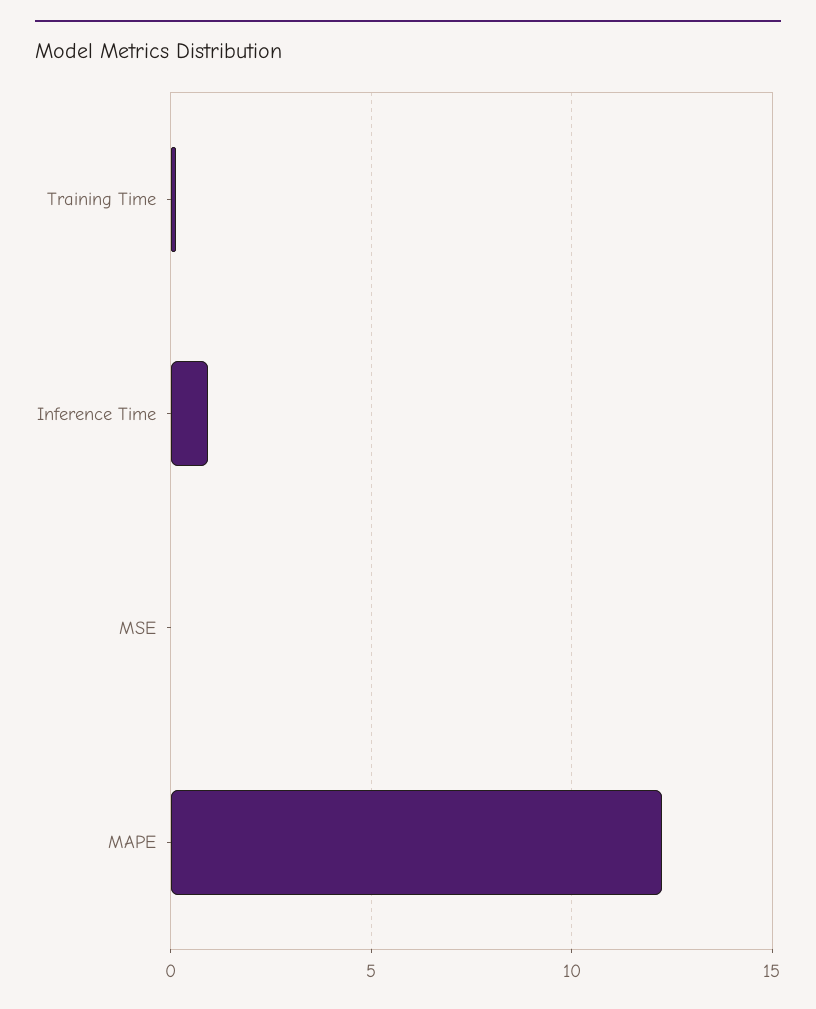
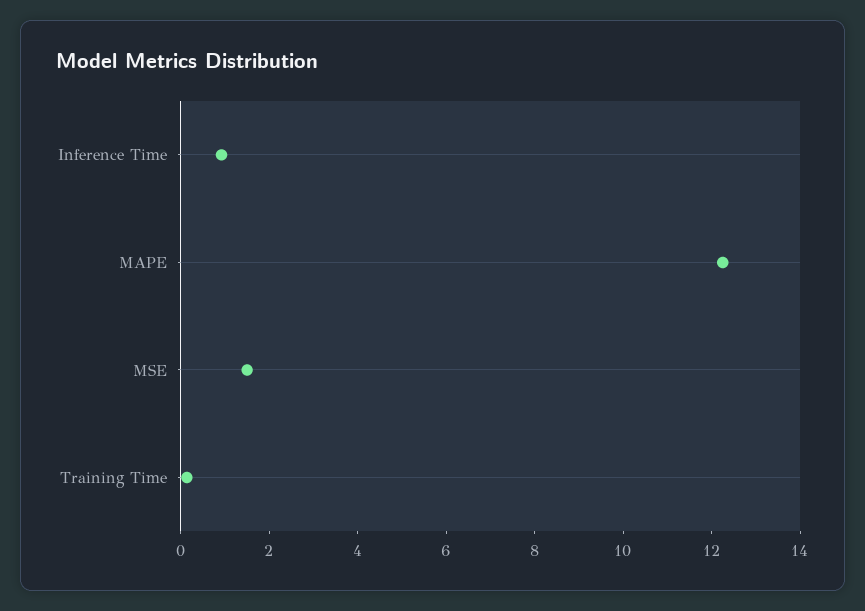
  {
    "Training Time": 0,
    "Inference Time": 1,
-   "MSE": 0,
+   "MSE": 1.5,
    "MAPE": 12.5
  }

